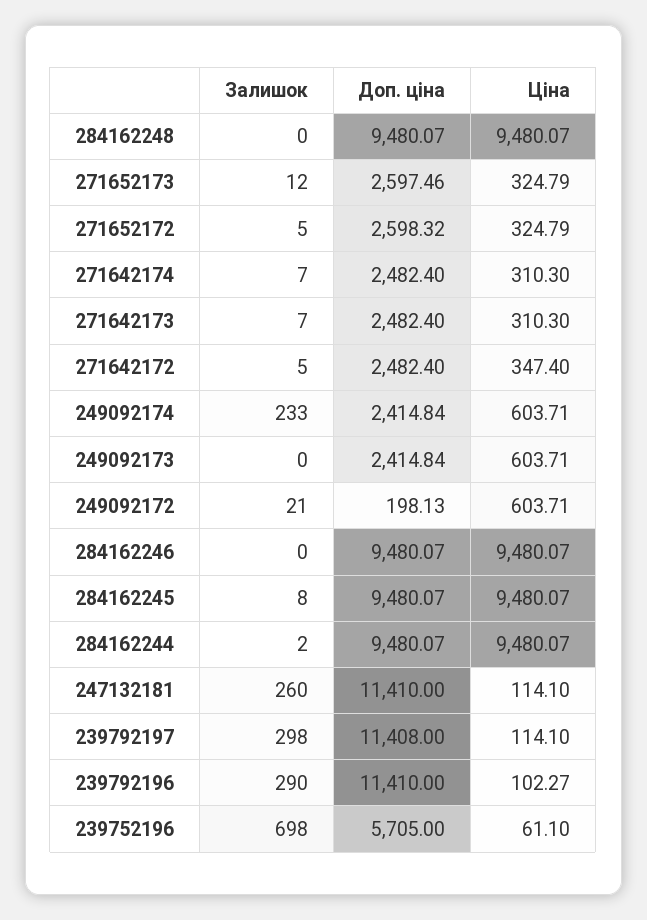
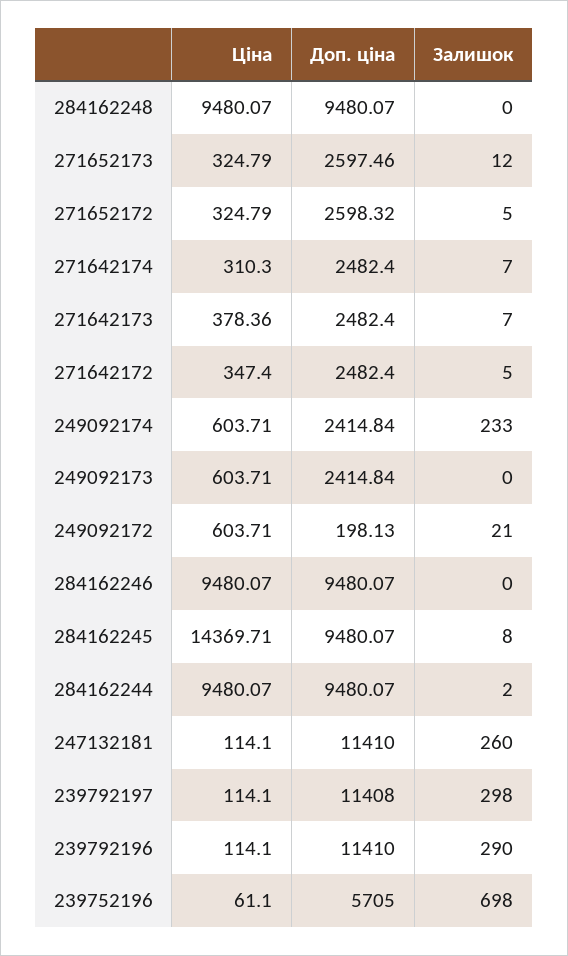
  {
    "Залишок": {
      "284162248": 0,
      "271652173": 12,
      "271652172": 5,
      "271642174": 7,
      "271642173": 7,
      "271642172": 5,
      "249092174": 233,
      "249092173": 0,
      "249092172": 21,
      "284162246": 0,
      "284162245": 8,
      "284162244": 2,
      "247132181": 260,
      "239792197": 298,
      "239792196": 290,
      "239752196": 698
    },
    "Доп. ціна": {
      "284162248": 9480.07,
      "271652173": 2597.46,
      "271652172": 2598.32,
      "271642174": 2482.4,
      "271642173": 2482.4,
      "271642172": 2482.4,
      "249092174": 2414.84,
      "249092173": 2414.84,
      "249092172": 198.13,
      "284162246": 9480.07,
      "284162245": 9480.07,
      "284162244": 9480.07,
      "247132181": 11410,
      "239792197": 11408,
      "239792196": 11410,
      "239752196": 5705
    },
    "Ціна": {
      "284162248": 9480.07,
      "271652173": 324.79,
      "271652172": 324.79,
      "271642174": 310.3,
-     "271642173": 310.3,
+     "271642173": 378.36,
      "271642172": 347.4,
      "249092174": 603.71,
      "249092173": 603.71,
      "249092172": 603.71,
      "284162246": 9480.07,
-     "284162245": 9480.07,
+     "284162245": 14369.71,
      "284162244": 9480.07,
      "247132181": 114.1,
      "239792197": 114.1,
-     "239792196": 102.27,
+     "239792196": 114.1,
      "239752196": 61.1
    }
  }

